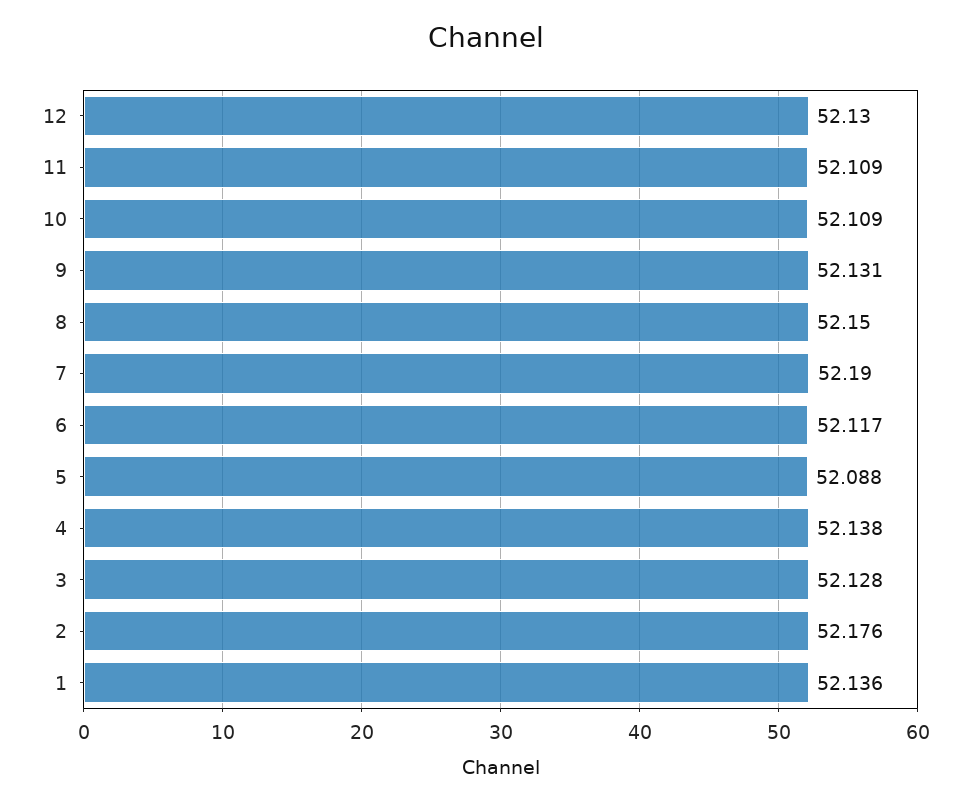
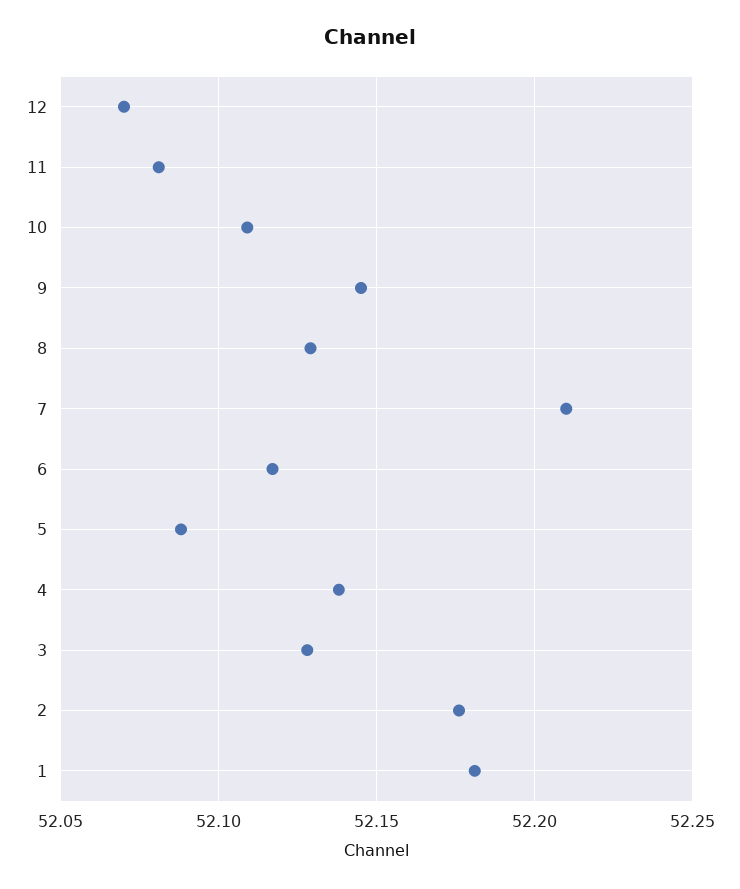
  {
-   "12": 52.13,
+   "12": 52.07,
-   "11": 52.109,
+   "11": 52.08,
    "10": 52.109,
-   "9": 52.131,
+   "9": 52.145,
-   "8": 52.15,
+   "8": 52.13,
-   "7": 52.19,
+   "7": 52.21,
    "6": 52.117,
    "5": 52.088,
    "4": 52.138,
    "3": 52.128,
    "2": 52.176,
-   "1": 52.136
+   "1": 52.18
  }

